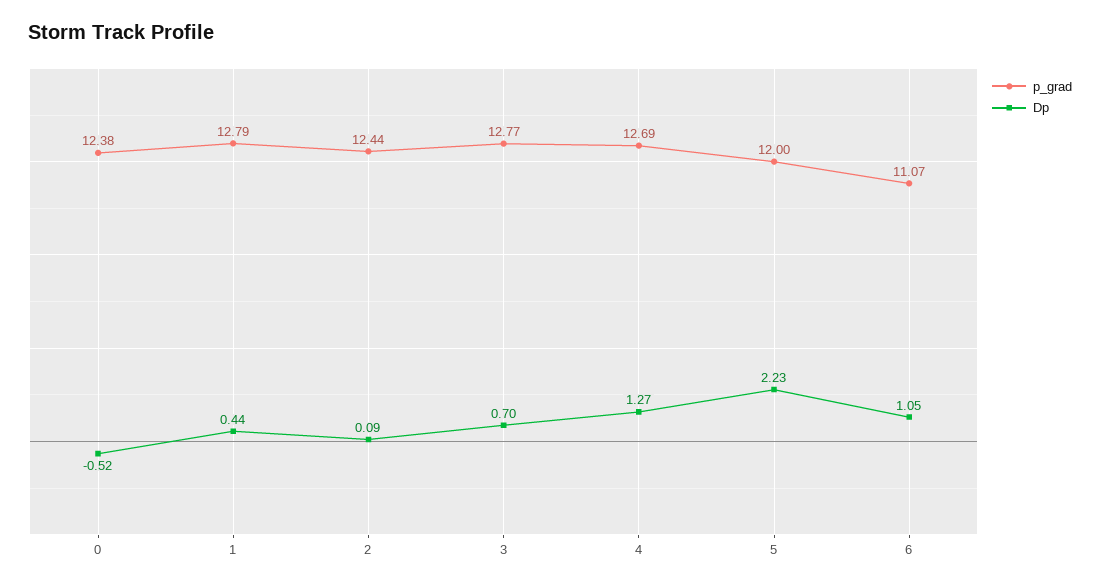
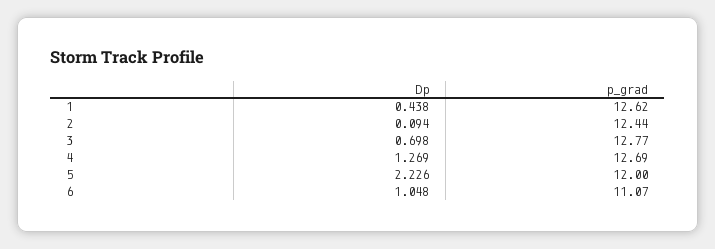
  {
    "p_grad": {
-     "0": 12.38,
-     "1": 12.79,
+     "1": 12.62,
      "2": 12.44,
      "3": 12.77,
      "4": 12.69,
      "5": 12,
      "6": 11.07
    },
    "Dp": {
-     "0": -0.52,
      "1": 0.438,
      "2": 0.094,
      "3": 0.698,
      "4": 1.269,
      "5": 2.226,
      "6": 1.048
    }
  }

